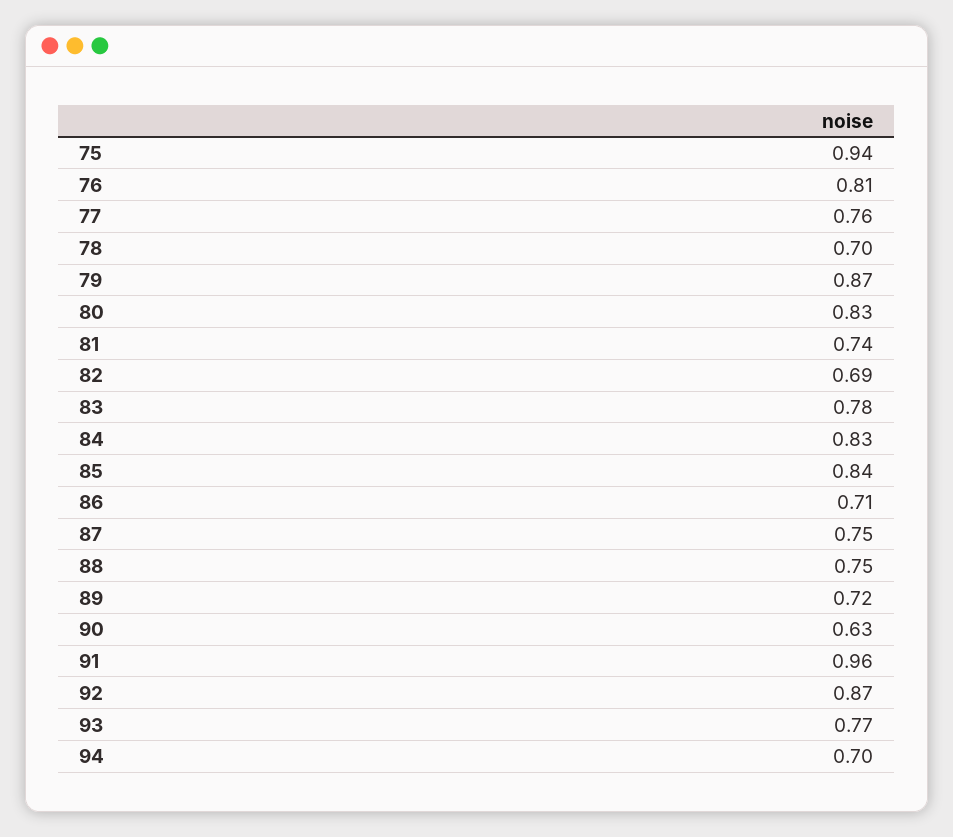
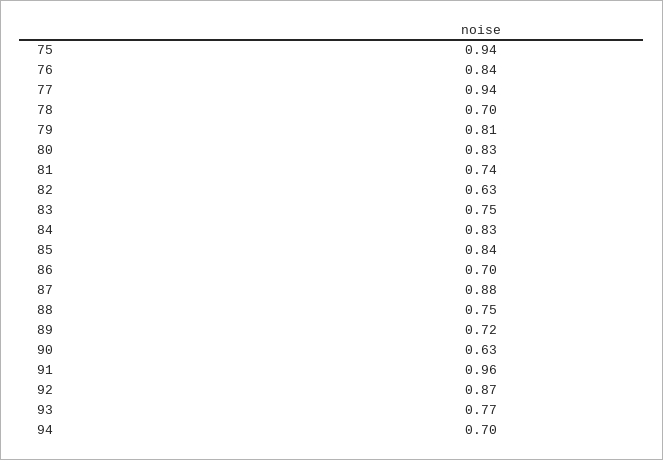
  {
    "75": 0.94,
-   "76": 0.81,
+   "76": 0.84,
-   "77": 0.76,
+   "77": 0.94,
    "78": 0.7,
-   "79": 0.87,
+   "79": 0.81,
    "80": 0.83,
    "81": 0.74,
-   "82": 0.69,
+   "82": 0.63,
-   "83": 0.78,
+   "83": 0.75,
    "84": 0.83,
    "85": 0.84,
-   "86": 0.71,
+   "86": 0.7,
-   "87": 0.75,
+   "87": 0.88,
    "88": 0.75,
    "89": 0.72,
    "90": 0.63,
    "91": 0.96,
    "92": 0.87,
    "93": 0.77,
    "94": 0.7
  }

